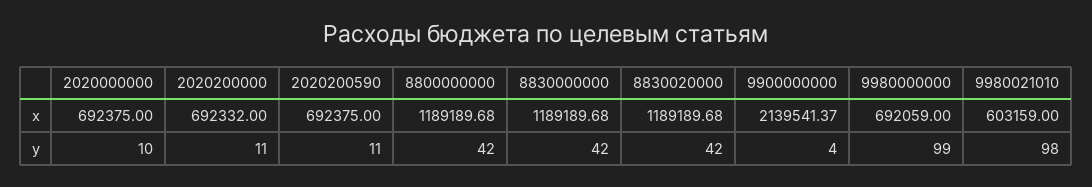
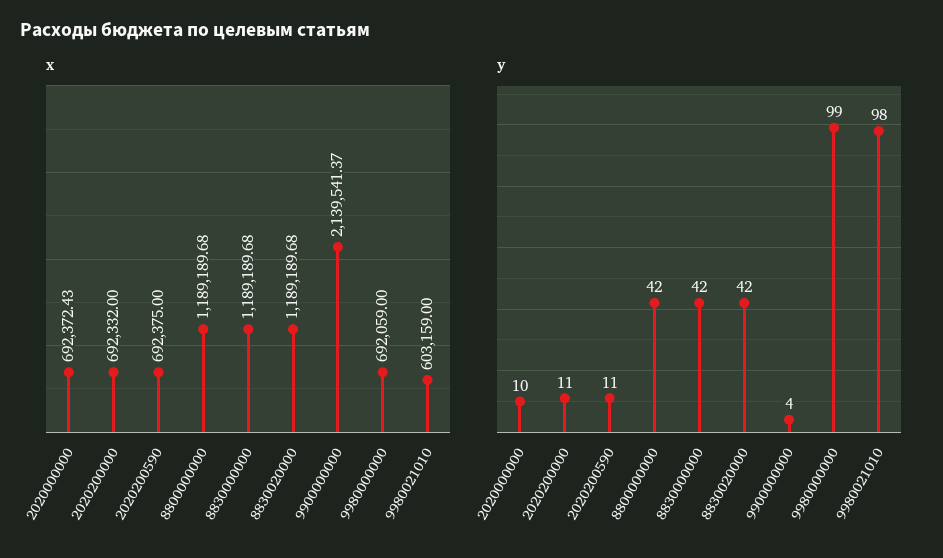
  {
    "x": {
-     "2020000000": 692375,
+     "2020000000": 692372.43,
      "2020200000": 692332,
      "2020200590": 692375,
      "8800000000": 1189189.68,
      "8830000000": 1189189.68,
      "8830020000": 1189189.68,
      "9900000000": 2139541.37,
      "9980000000": 692059,
      "9980021010": 603159
    },
    "y": {
      "2020000000": 10,
      "2020200000": 11,
      "2020200590": 11,
      "8800000000": 42,
      "8830000000": 42,
      "8830020000": 42,
      "9900000000": 4,
      "9980000000": 99,
      "9980021010": 98
    }
  }

